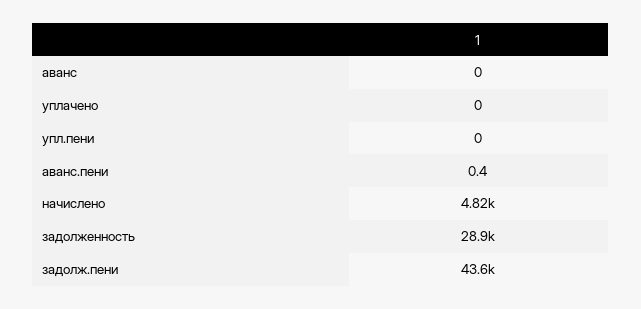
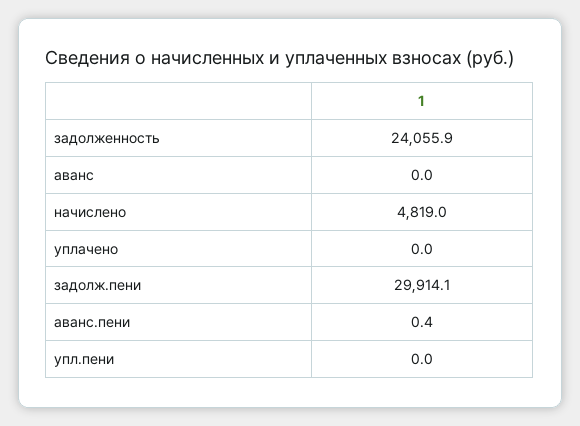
  {
    "аванс": 0,
    "уплачено": 0,
    "упл.пени": 0,
    "аванс.пени": 0.4,
    "начислено": 4819,
-   "задолженность": 28900,
+   "задолженность": 24055.9,
-   "задолж.пени": 43600
+   "задолж.пени": 29914.1
  }

